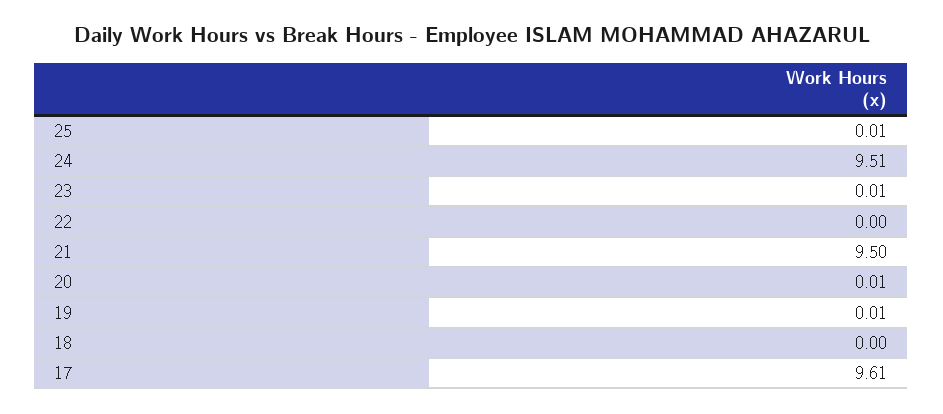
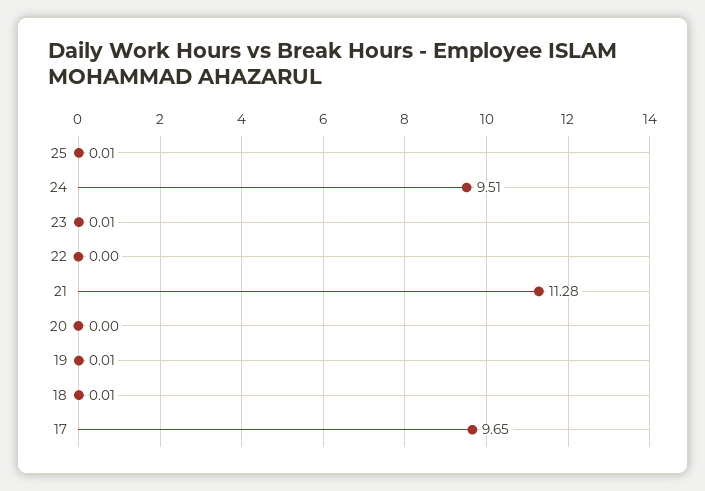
  {
    "25": 0.01,
    "24": 9.51,
    "23": 0.01,
    "22": 0,
-   "21": 9.5,
+   "21": 11.28,
-   "20": 0.01,
+   "20": 0,
    "19": 0.01,
-   "18": 0,
+   "18": 0.01,
-   "17": 9.61
+   "17": 9.65
  }

